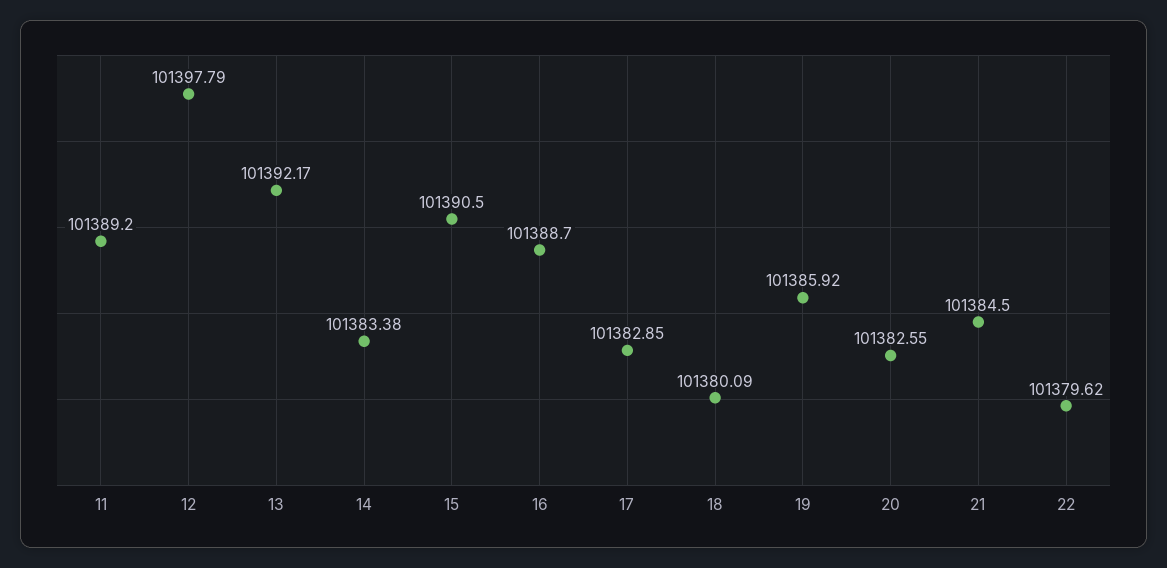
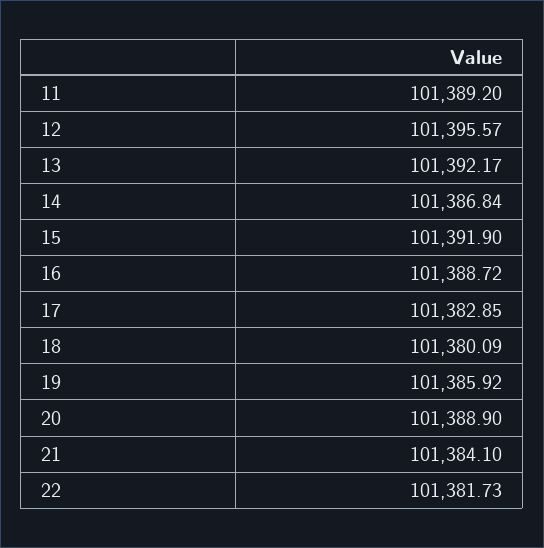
  {
    "11": 101389.2,
-   "12": 101397.79,
+   "12": 101395.57,
    "13": 101392.17,
-   "14": 101383.38,
+   "14": 101386.84,
-   "15": 101390.5,
+   "15": 101391.9,
-   "16": 101388.7,
+   "16": 101388.72,
    "17": 101382.85,
    "18": 101380.09,
    "19": 101385.92,
-   "20": 101382.55,
+   "20": 101388.9,
-   "21": 101384.5,
+   "21": 101384.1,
-   "22": 101379.62
+   "22": 101381.73
  }

